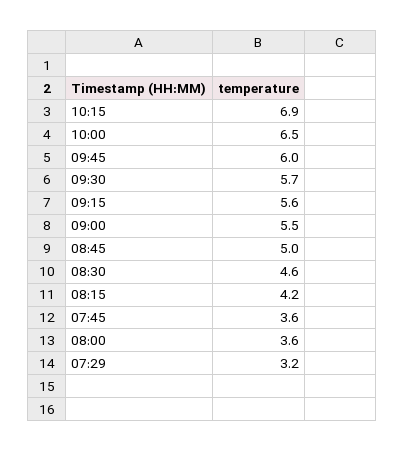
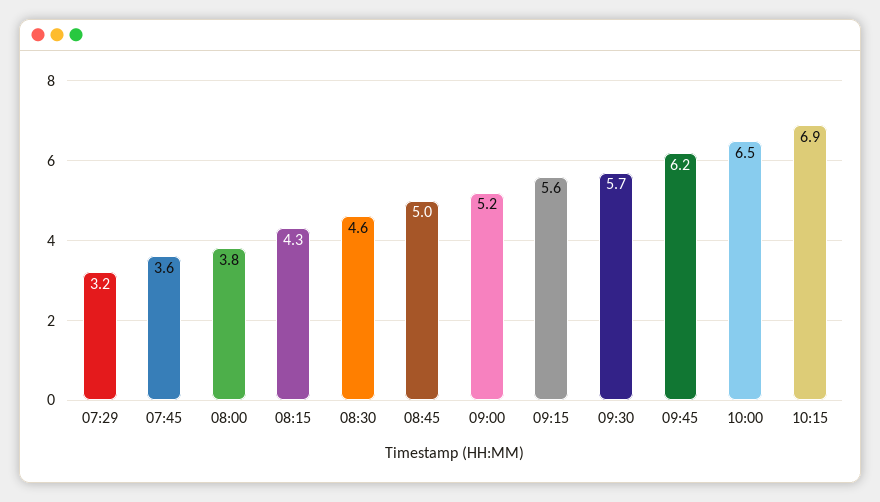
  {
    "10:15": 6.9,
    "10:00": 6.5,
-   "09:45": 6,
+   "09:45": 6.2,
    "09:30": 5.7,
    "09:15": 5.6,
-   "09:00": 5.5,
+   "09:00": 5.2,
    "08:45": 5,
    "08:30": 4.6,
-   "08:15": 4.2,
+   "08:15": 4.3,
    "07:45": 3.6,
-   "08:00": 3.6,
+   "08:00": 3.8,
    "07:29": 3.2
  }

